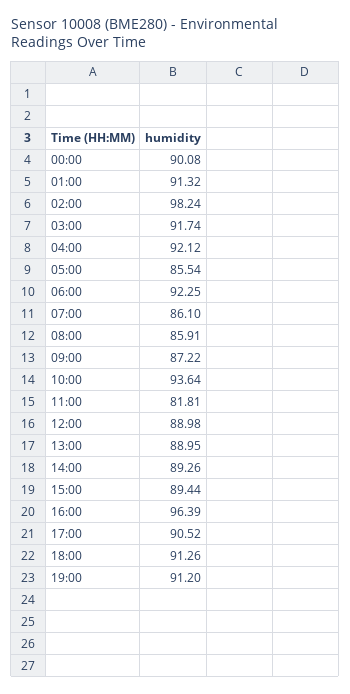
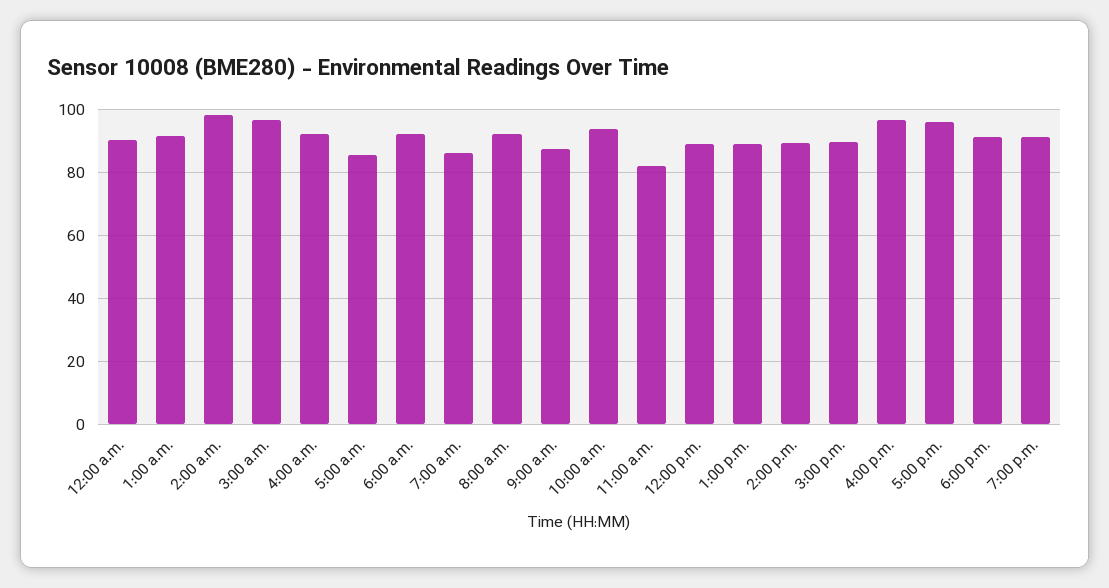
  {
    "00:00": 90.08,
    "01:00": 91.32,
    "02:00": 98.24,
-   "03:00": 91.74,
+   "03:00": 96,
    "04:00": 92.12,
    "05:00": 85.54,
    "06:00": 92.25,
    "07:00": 86.1,
-   "08:00": 85.91,
+   "08:00": 92,
    "09:00": 87.22,
    "10:00": 93.64,
    "11:00": 81.81,
    "12:00": 88.98,
    "13:00": 88.95,
    "14:00": 89.26,
    "15:00": 89.44,
    "16:00": 96.39,
-   "17:00": 90.52,
+   "17:00": 96,
    "18:00": 91.26,
    "19:00": 91.2
  }

